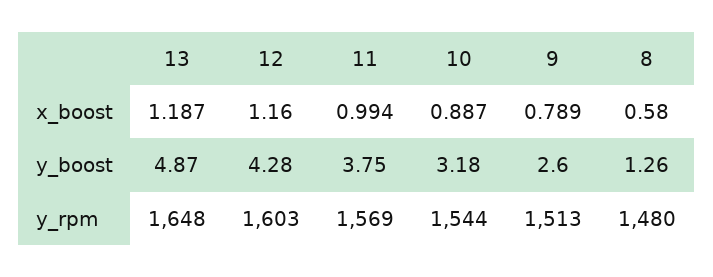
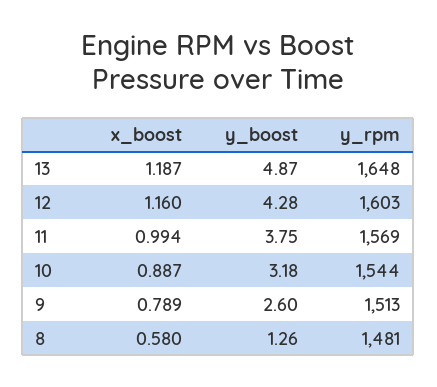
  {
    "13": {
      "x_boost": 1.187,
      "y_boost": 4.87,
      "y_rpm": 1648
    },
    "12": {
      "x_boost": 1.16,
      "y_boost": 4.28,
      "y_rpm": 1603
    },
    "11": {
      "x_boost": 0.994,
      "y_boost": 3.75,
      "y_rpm": 1569
    },
    "10": {
      "x_boost": 0.887,
      "y_boost": 3.18,
      "y_rpm": 1544
    },
    "9": {
      "x_boost": 0.789,
      "y_boost": 2.6,
      "y_rpm": 1513
    },
    "8": {
      "x_boost": 0.58,
      "y_boost": 1.26,
-     "y_rpm": 1480
+     "y_rpm": 1481
    }
  }

